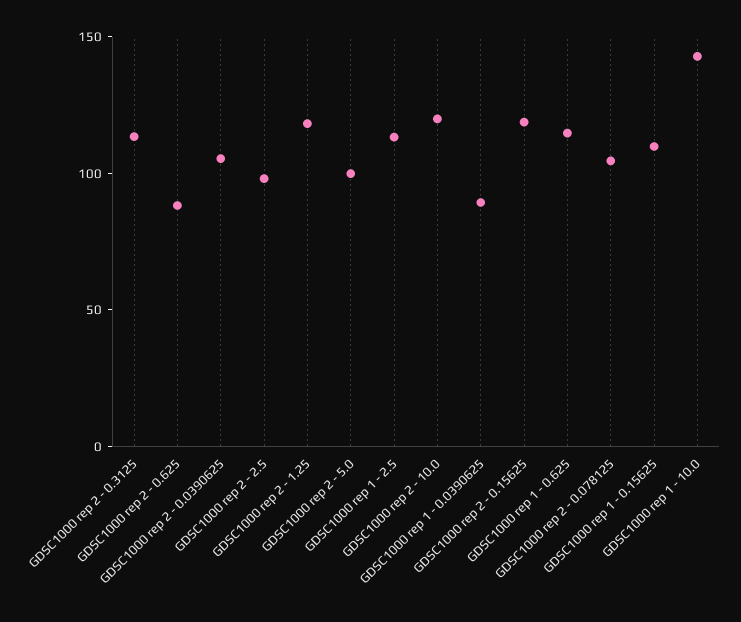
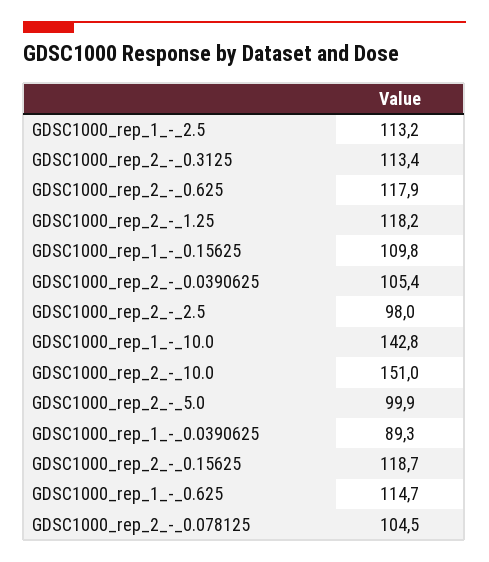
  {
    "GDSC1000 rep 2 - 0.3125": 113.4,
-   "GDSC1000 rep 2 - 0.625": 90,
+   "GDSC1000 rep 2 - 0.625": 117.9,
    "GDSC1000 rep 2 - 0.0390625": 105.4,
    "GDSC1000 rep 2 - 2.5": 98,
    "GDSC1000 rep 2 - 1.25": 118.2,
    "GDSC1000 rep 2 - 5.0": 99.9,
    "GDSC1000 rep 1 - 2.5": 113.2,
-   "GDSC1000 rep 2 - 10.0": 120,
+   "GDSC1000 rep 2 - 10.0": 151,
    "GDSC1000 rep 1 - 0.0390625": 89.3,
    "GDSC1000 rep 2 - 0.15625": 118.7,
    "GDSC1000 rep 1 - 0.625": 114.7,
    "GDSC1000 rep 2 - 0.078125": 104.5,
    "GDSC1000 rep 1 - 0.15625": 109.8,
    "GDSC1000 rep 1 - 10.0": 142.8
  }

